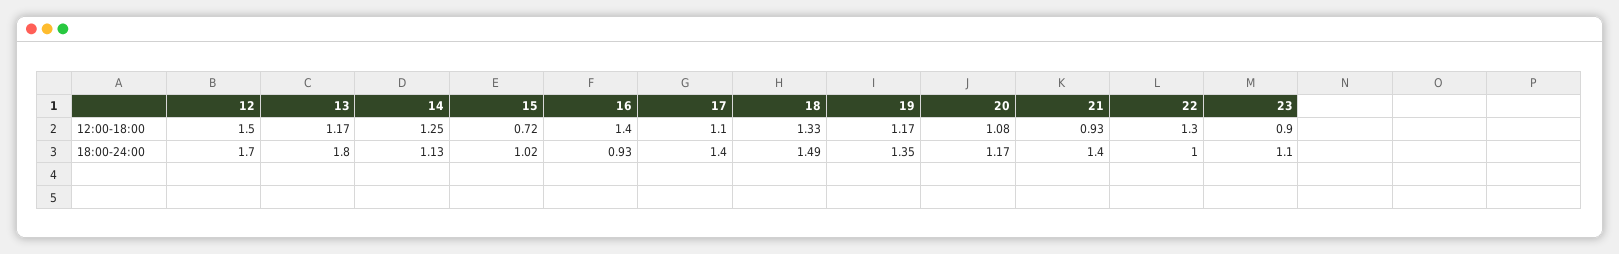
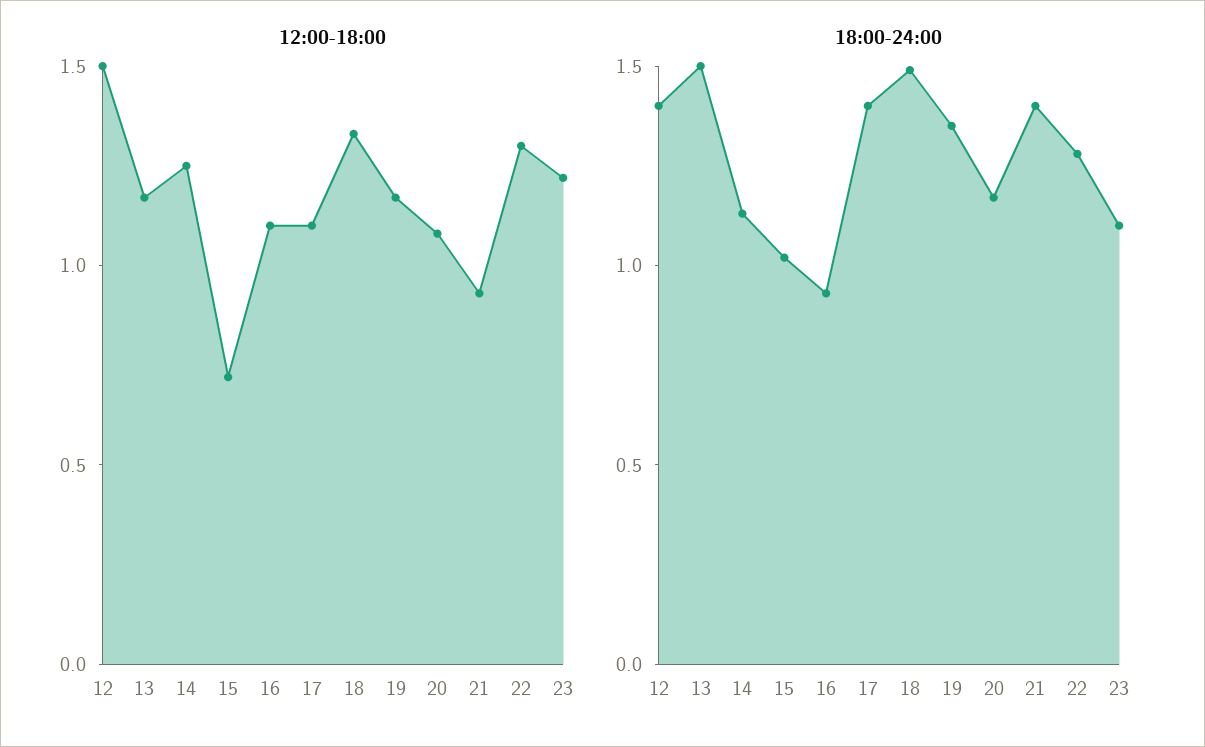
  {
    "12:00-18:00": {
      "12": 1.5,
      "13": 1.17,
      "14": 1.25,
      "15": 0.72,
-     "16": 1.4,
+     "16": 1.1,
      "17": 1.1,
      "18": 1.33,
      "19": 1.17,
      "20": 1.08,
      "21": 0.93,
      "22": 1.3,
-     "23": 0.9
+     "23": 1.2
    },
    "18:00-24:00": {
-     "12": 1.7,
+     "12": 1.4,
-     "13": 1.8,
+     "13": 1.5,
      "14": 1.13,
      "15": 1.02,
      "16": 0.93,
      "17": 1.4,
      "18": 1.49,
      "19": 1.35,
      "20": 1.17,
      "21": 1.4,
-     "22": 1,
+     "22": 1.3,
      "23": 1.1
    }
  }

